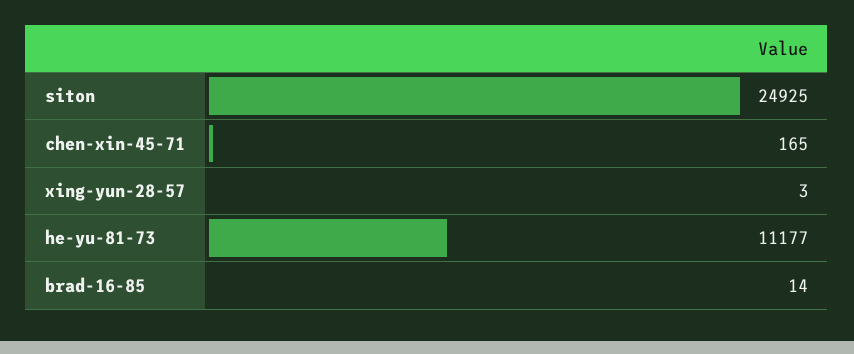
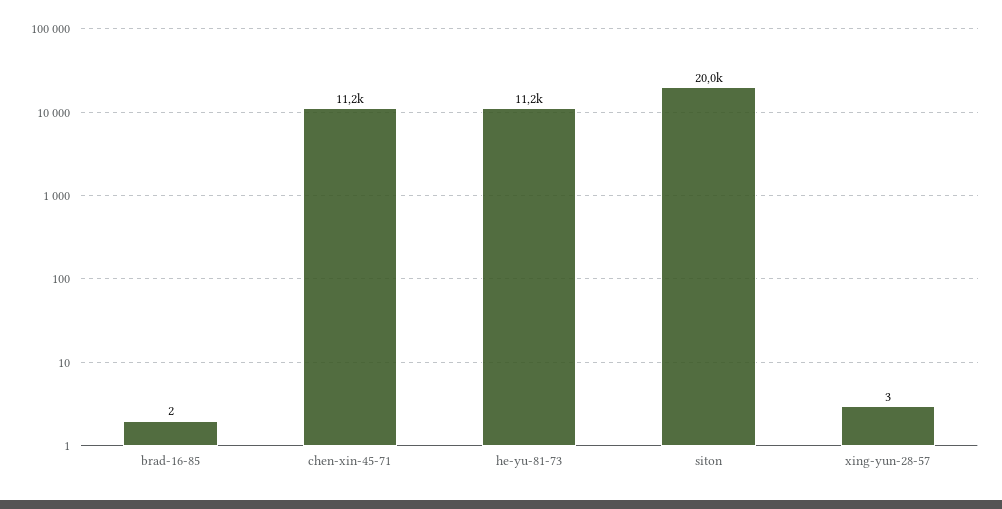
  {
-   "siton": 24925,
+   "siton": 20000,
-   "chen-xin-45-71": 165,
+   "chen-xin-45-71": 11200,
    "xing-yun-28-57": 3,
    "he-yu-81-73": 11177,
-   "brad-16-85": 14
+   "brad-16-85": 2
  }

